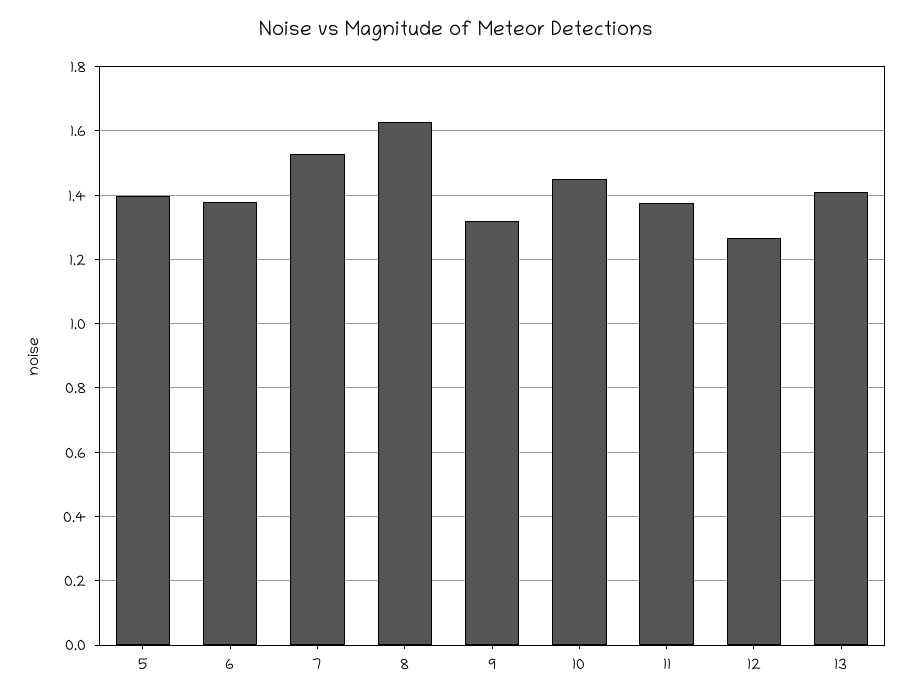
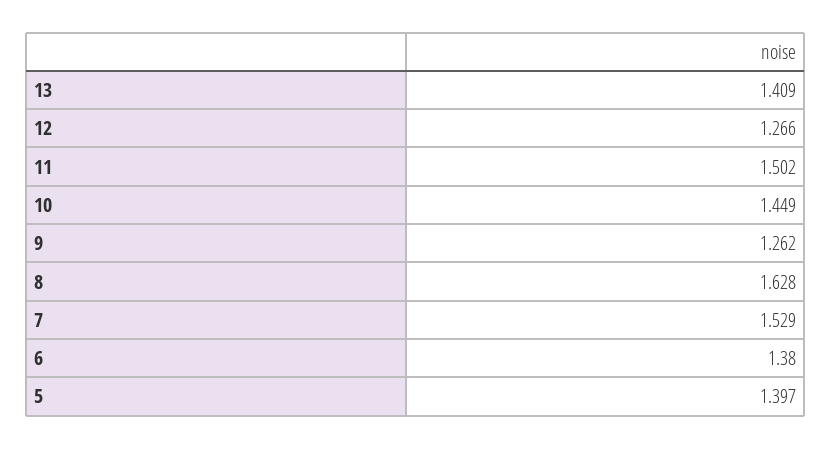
  {
    "5": 1.397,
    "6": 1.38,
    "7": 1.529,
    "8": 1.628,
-   "9": 1.32,
+   "9": 1.262,
    "10": 1.449,
-   "11": 1.38,
+   "11": 1.502,
    "12": 1.266,
    "13": 1.409
  }

